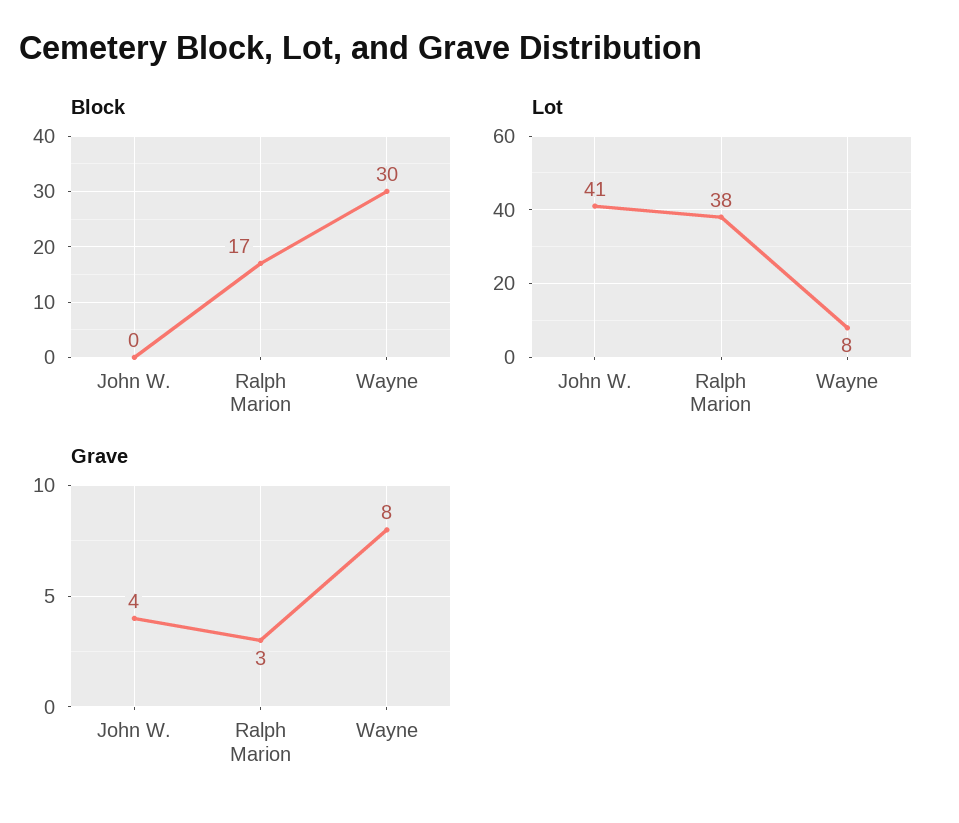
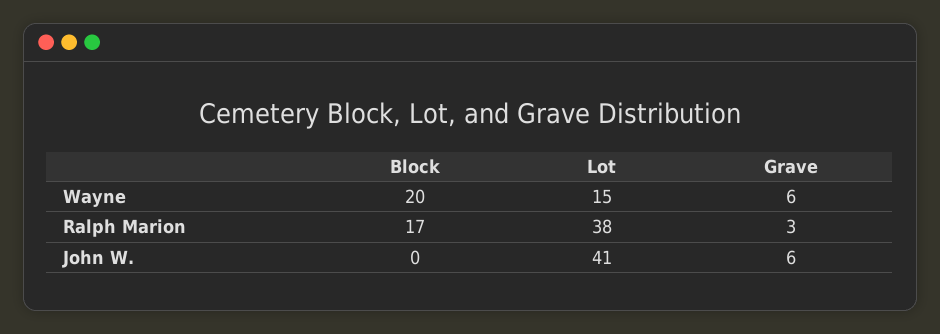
  {
    "Block": {
      "John W.": 0,
      "Ralph Marion": 17,
-     "Wayne": 30
+     "Wayne": 20
    },
    "Lot": {
      "John W.": 41,
      "Ralph Marion": 38,
-     "Wayne": 8
+     "Wayne": 15
    },
    "Grave": {
-     "John W.": 4,
+     "John W.": 6,
      "Ralph Marion": 3,
-     "Wayne": 8
+     "Wayne": 6
    }
  }

